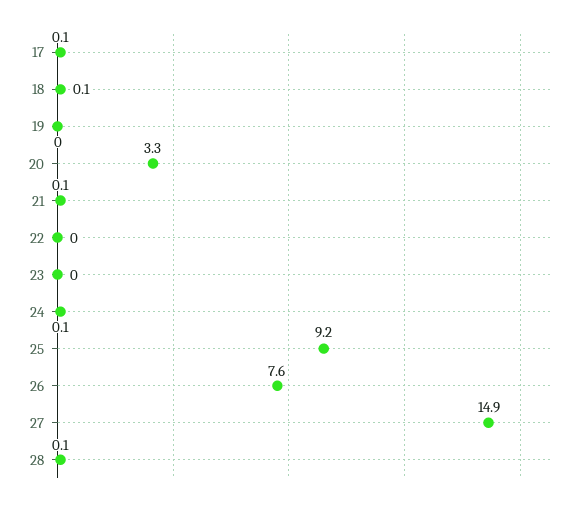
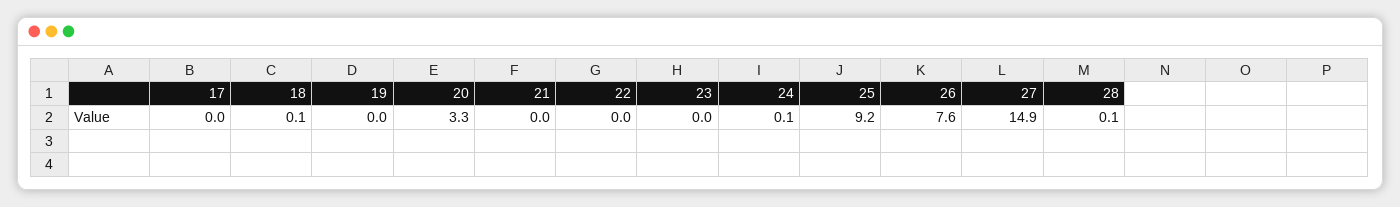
  {
-   "17": 0.1,
+   "17": 0,
    "18": 0.1,
    "19": 0,
    "20": 3.3,
-   "21": 0.1,
+   "21": 0,
    "22": 0,
    "23": 0,
    "24": 0.1,
    "25": 9.2,
    "26": 7.6,
    "27": 14.9,
    "28": 0.1
  }

